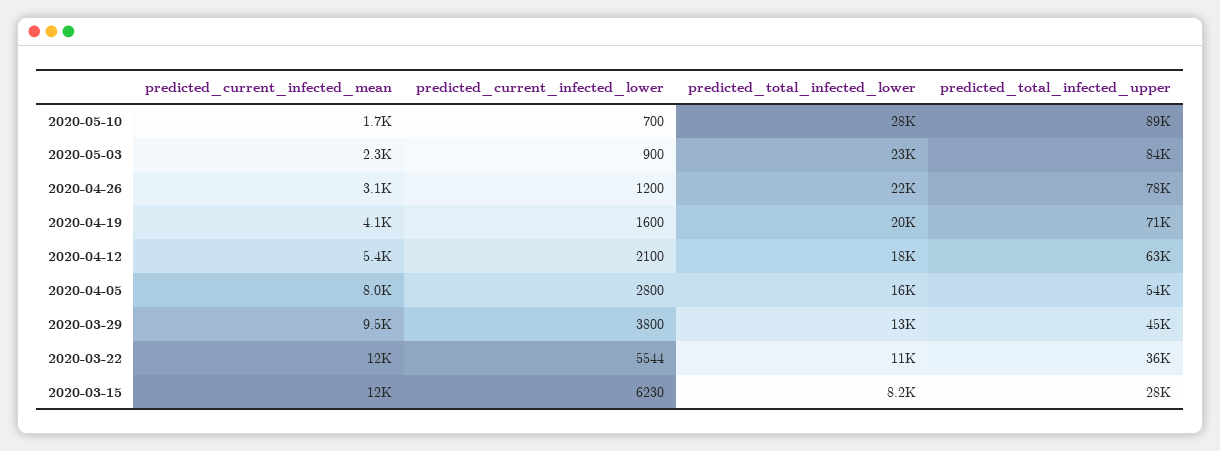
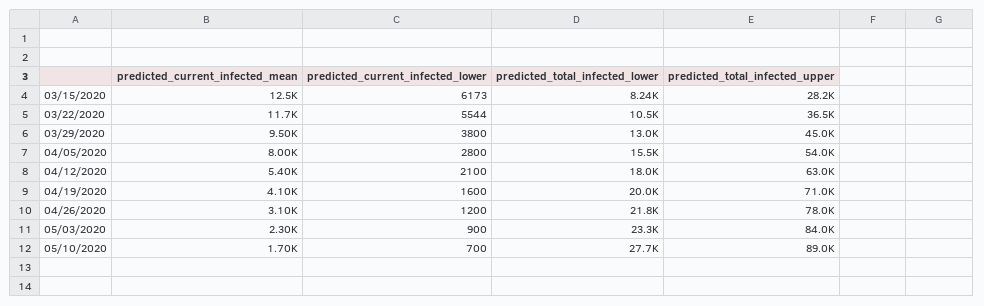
  {
    "predicted_current_infected_mean": {
      "2020-05-10": 1700,
      "2020-05-03": 2300,
      "2020-04-26": 3100,
      "2020-04-19": 4100,
      "2020-04-12": 5400,
      "2020-04-05": 8000,
      "2020-03-29": 9500,
      "2020-03-22": 11700,
      "2020-03-15": 12500
    },
    "predicted_current_infected_lower": {
      "2020-05-10": 700,
      "2020-05-03": 900,
      "2020-04-26": 1200,
      "2020-04-19": 1600,
      "2020-04-12": 2100,
      "2020-04-05": 2800,
      "2020-03-29": 3800,
      "2020-03-22": 5544,
-     "2020-03-15": 6230
+     "2020-03-15": 6173
    },
    "predicted_total_infected_lower": {
      "2020-05-10": 27700,
      "2020-05-03": 23300,
      "2020-04-26": 21800,
      "2020-04-19": 20000,
      "2020-04-12": 18000,
      "2020-04-05": 15500,
      "2020-03-29": 13000,
      "2020-03-22": 10500,
      "2020-03-15": 8240
    },
    "predicted_total_infected_upper": {
      "2020-05-10": 89000,
      "2020-05-03": 84000,
      "2020-04-26": 78000,
      "2020-04-19": 71000,
      "2020-04-12": 63000,
      "2020-04-05": 54000,
      "2020-03-29": 45000,
      "2020-03-22": 36500,
      "2020-03-15": 28200
    }
  }

